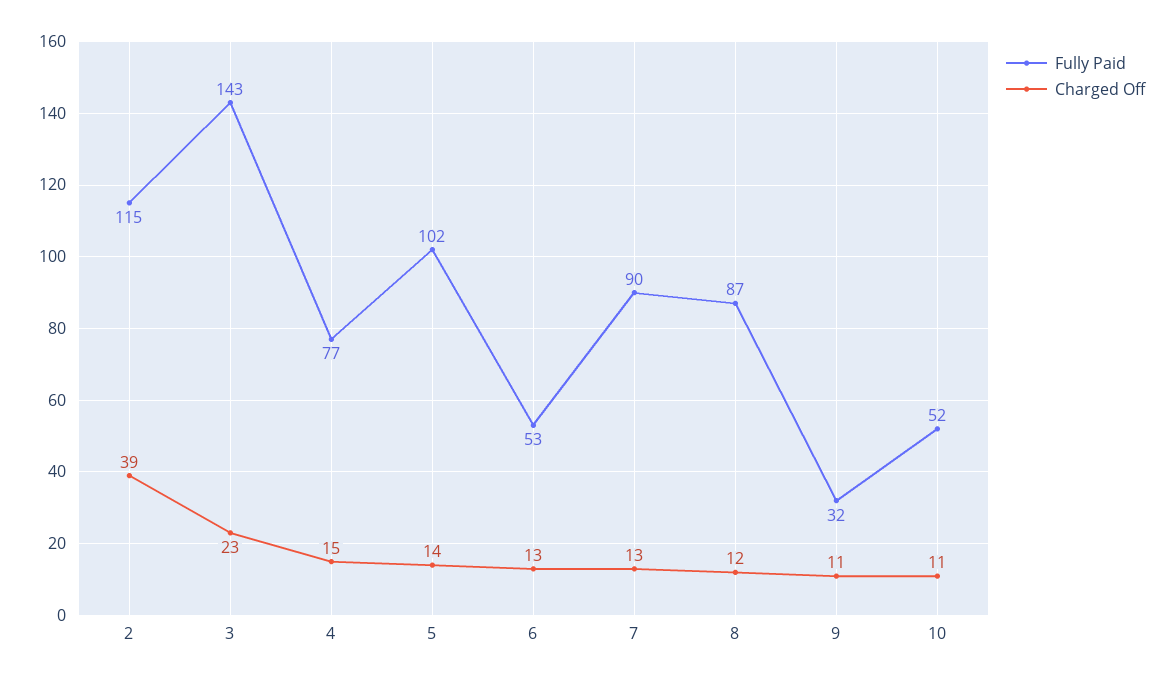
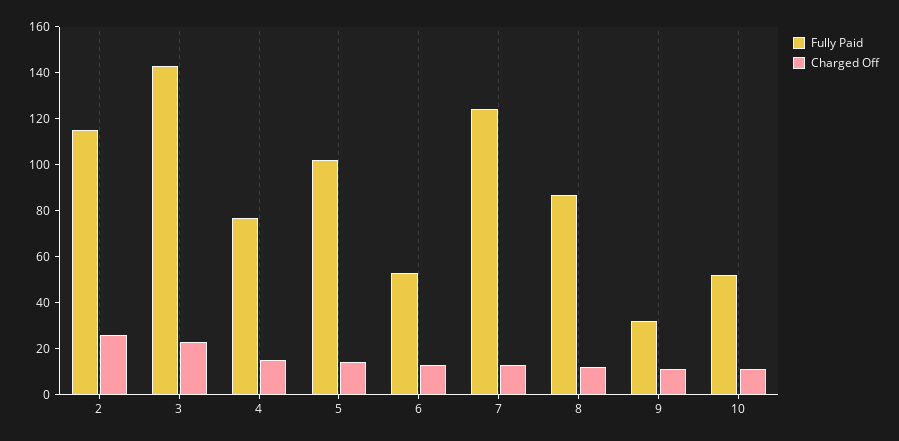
  {
    "Fully Paid": {
      "2": 115,
      "3": 143,
      "4": 77,
      "5": 102,
      "6": 53,
-     "7": 90,
+     "7": 125,
      "8": 87,
      "9": 32,
      "10": 52
    },
    "Charged Off": {
-     "2": 39,
+     "2": 25,
      "3": 23,
      "4": 15,
      "5": 14,
      "6": 13,
      "7": 13,
      "8": 12,
      "9": 11,
      "10": 11
    }
  }

